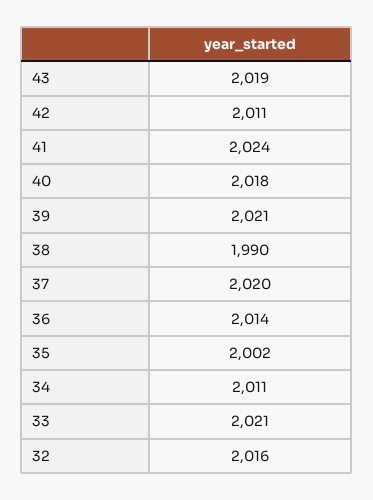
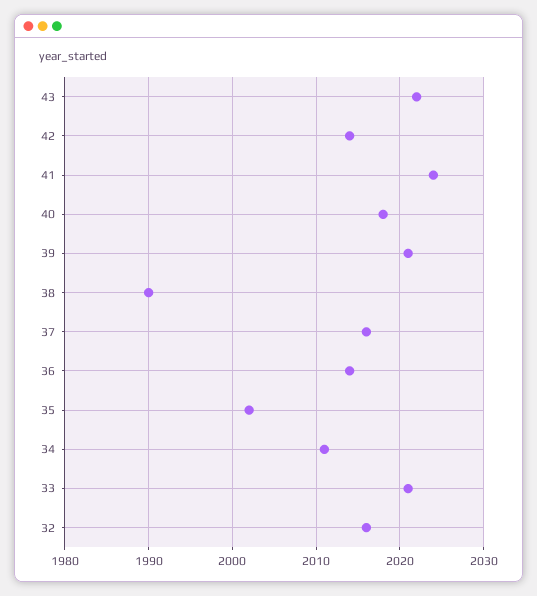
  {
-   "43": 2019,
+   "43": 2022,
-   "42": 2011,
+   "42": 2014,
    "41": 2024,
    "40": 2018,
    "39": 2021,
    "38": 1990,
-   "37": 2020,
+   "37": 2016,
    "36": 2014,
    "35": 2002,
    "34": 2011,
    "33": 2021,
    "32": 2016
  }

